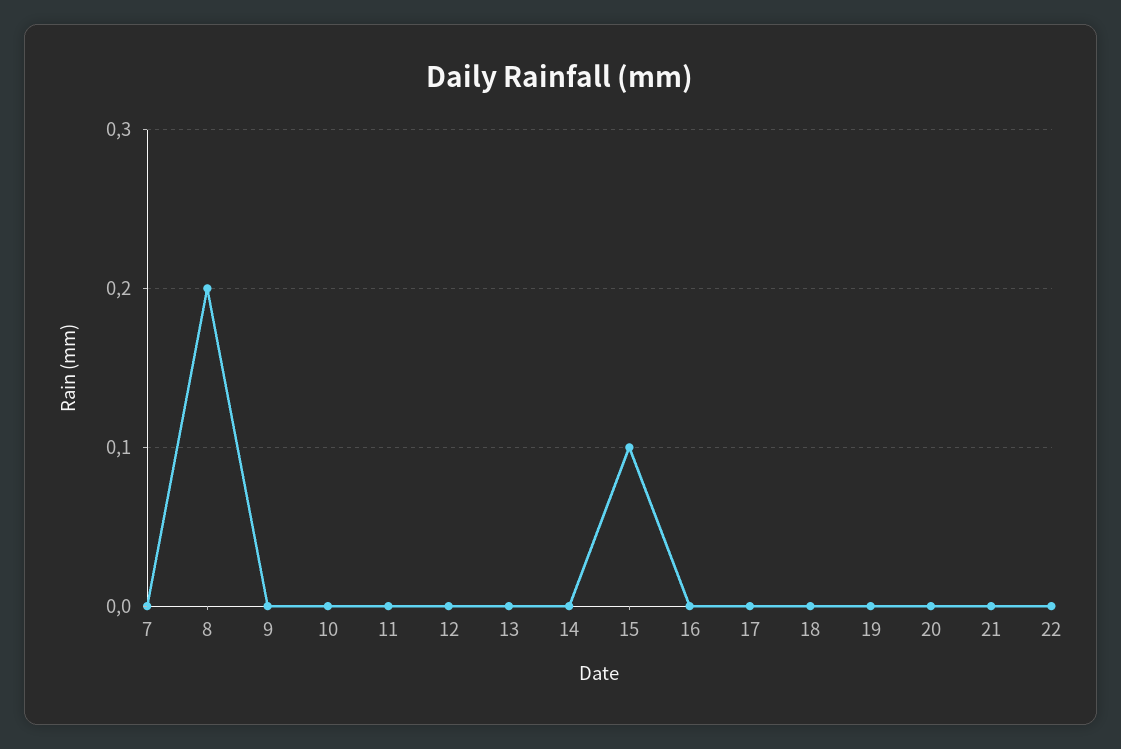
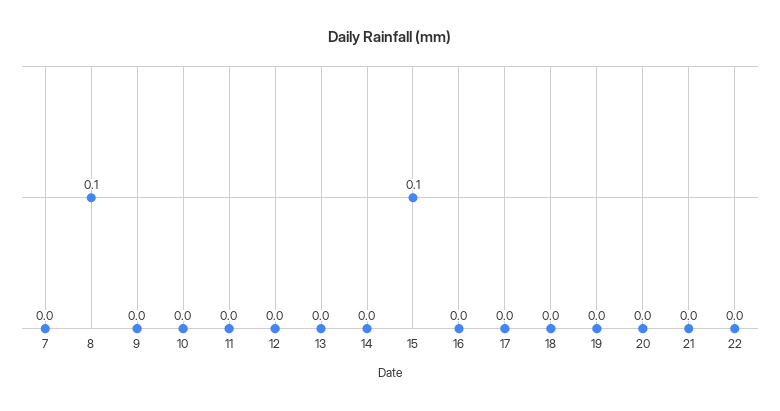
  {
    "7": 0,
-   "8": 0.2,
+   "8": 0.1,
    "9": 0,
    "10": 0,
    "11": 0,
    "12": 0,
    "13": 0,
    "14": 0,
    "15": 0.1,
    "16": 0,
    "17": 0,
    "18": 0,
    "19": 0,
    "20": 0,
    "21": 0,
    "22": 0
  }

